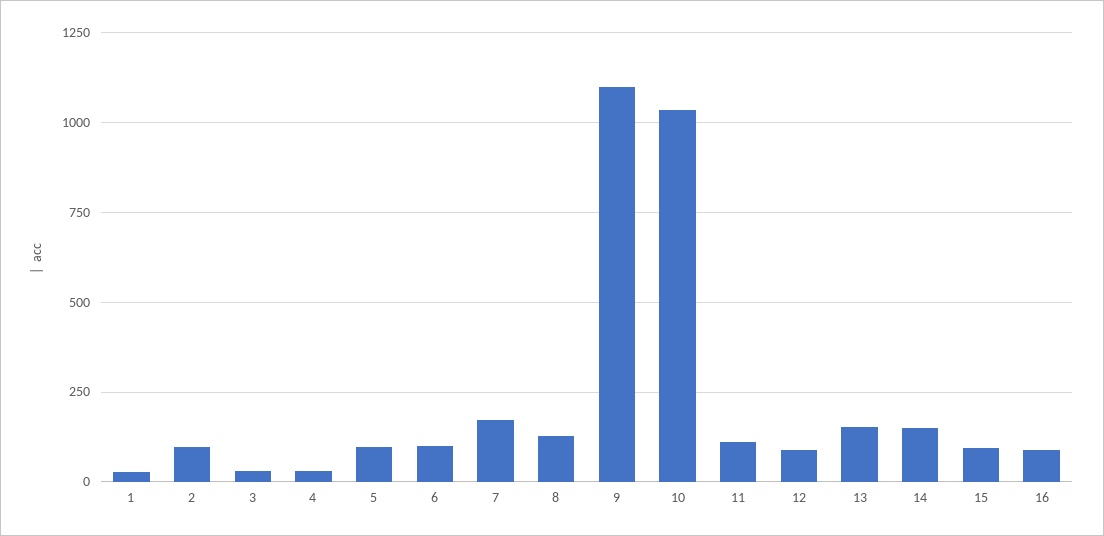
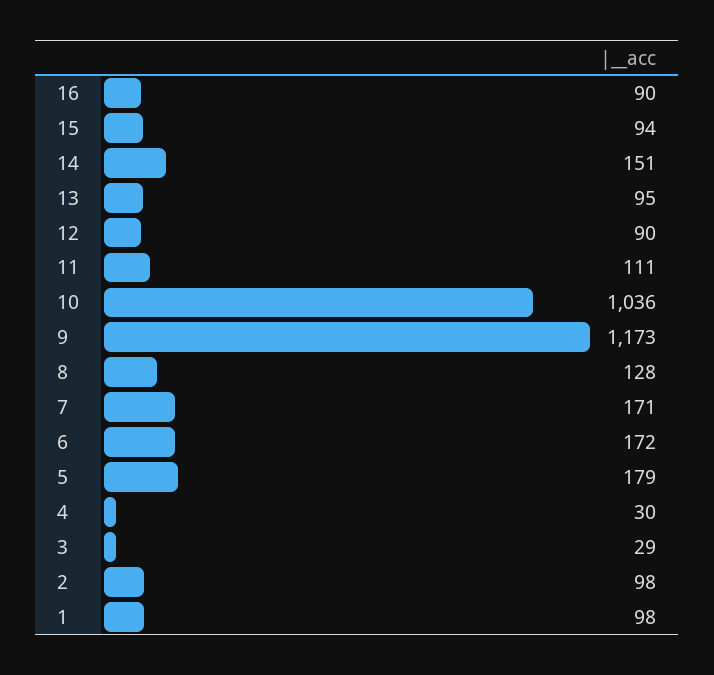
  {
-   "1": 25,
+   "1": 98,
    "2": 98,
    "3": 29,
    "4": 30,
-   "5": 100,
+   "5": 179,
-   "6": 100,
+   "6": 172,
    "7": 171,
    "8": 128,
-   "9": 1100,
+   "9": 1173,
    "10": 1036,
    "11": 111,
    "12": 90,
-   "13": 150,
+   "13": 95,
    "14": 151,
    "15": 94,
    "16": 90
  }

